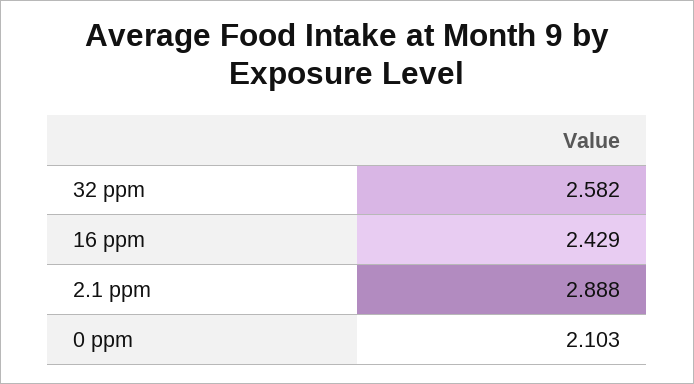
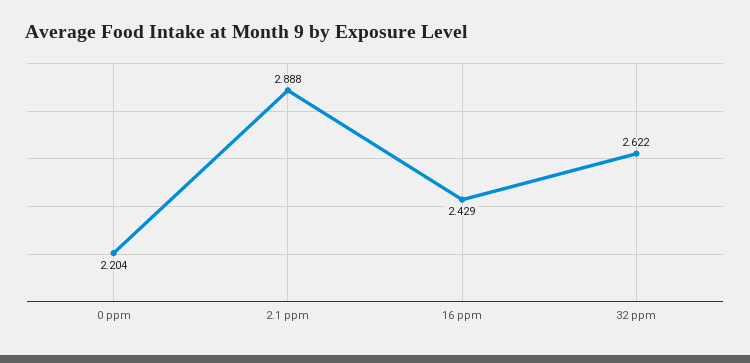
  {
-   "32 ppm": 2.582,
+   "32 ppm": 2.622,
    "16 ppm": 2.429,
    "2.1 ppm": 2.888,
-   "0 ppm": 2.103
+   "0 ppm": 2.204
  }

